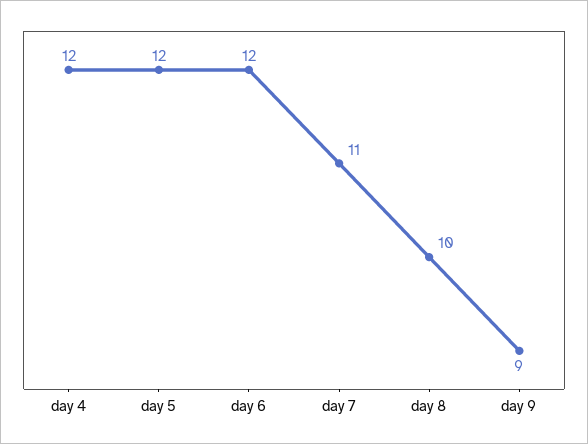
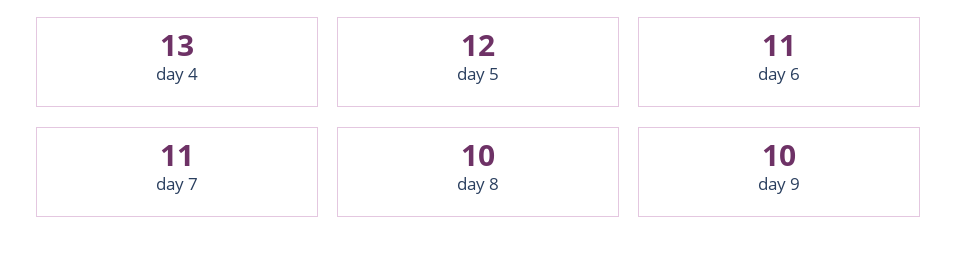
  {
-   "day 4": 12,
+   "day 4": 13,
    "day 5": 12,
-   "day 6": 12,
+   "day 6": 11,
    "day 7": 11,
    "day 8": 10,
-   "day 9": 9
+   "day 9": 10
  }

